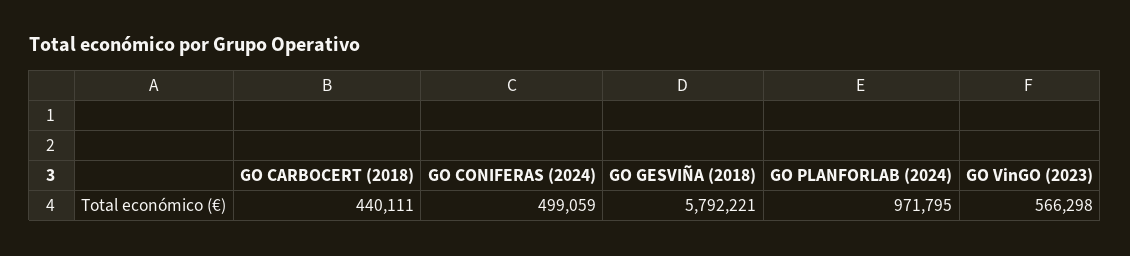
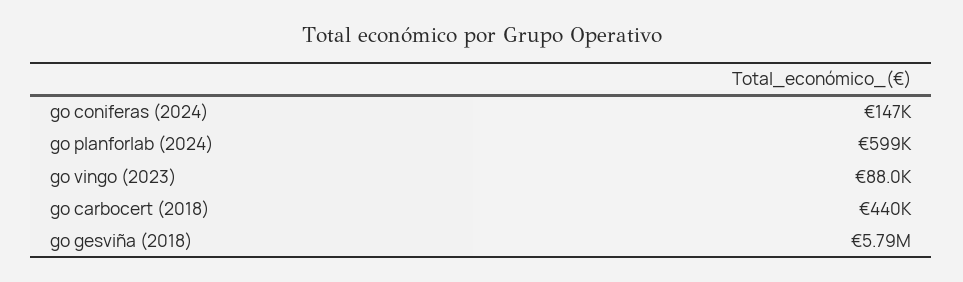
  {
    "GO CARBOCERT (2018)": 440111,
-   "GO CONIFERAS (2024)": 499059,
+   "GO CONIFERAS (2024)": 147000,
    "GO GESVIÑA (2018)": 5792221,
-   "GO PLANFORLAB (2024)": 971795,
+   "GO PLANFORLAB (2024)": 599000,
-   "GO VinGO (2023)": 566298
+   "GO VinGO (2023)": 88000
  }

